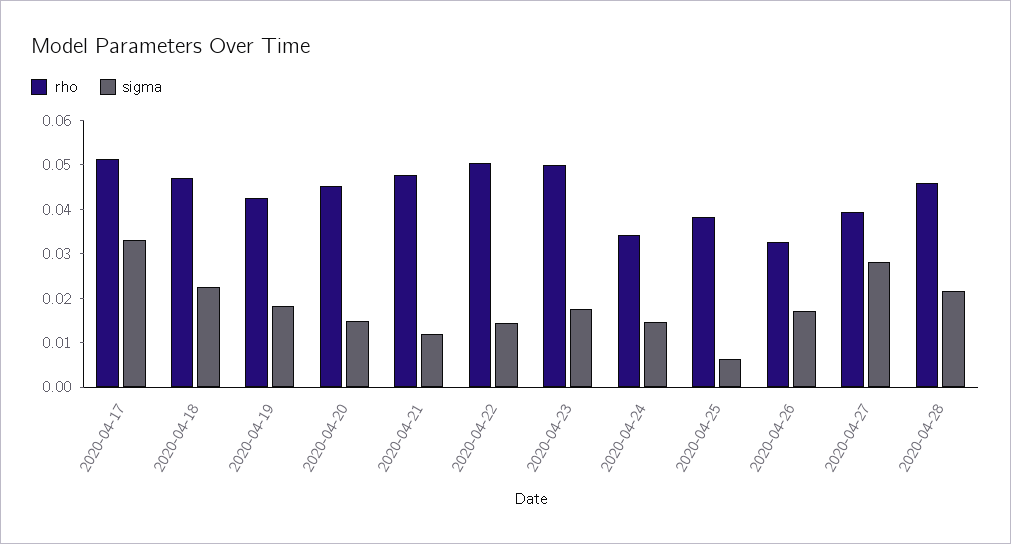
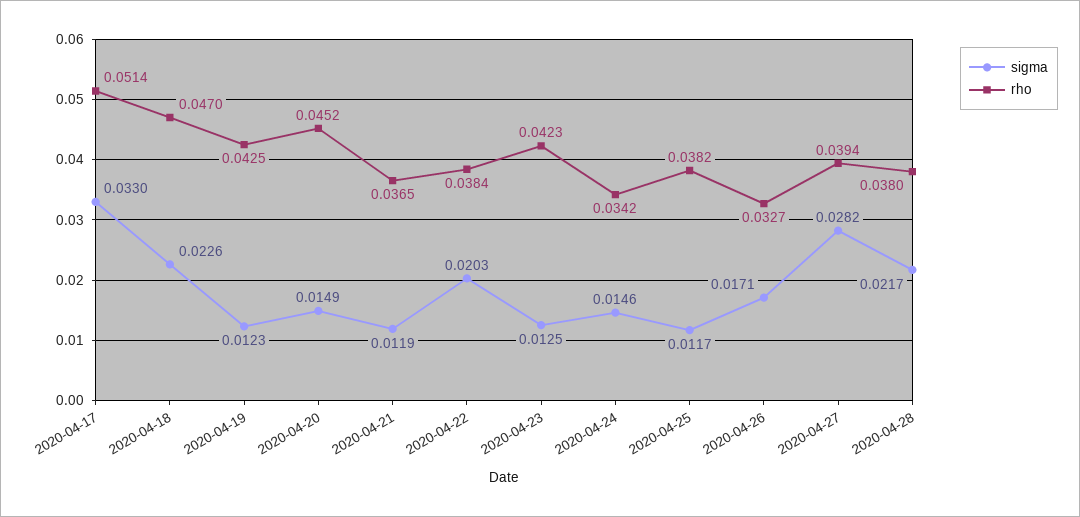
  {
    "rho": {
      "2020-04-17": 0.0514,
      "2020-04-18": 0.047,
      "2020-04-19": 0.0425,
      "2020-04-20": 0.0452,
-     "2020-04-21": 0.048,
+     "2020-04-21": 0.0365,
-     "2020-04-22": 0.05,
+     "2020-04-22": 0.0384,
-     "2020-04-23": 0.05,
+     "2020-04-23": 0.0423,
      "2020-04-24": 0.0342,
      "2020-04-25": 0.0382,
      "2020-04-26": 0.0327,
      "2020-04-27": 0.0394,
-     "2020-04-28": 0.046
+     "2020-04-28": 0.038
    },
    "sigma": {
      "2020-04-17": 0.033,
      "2020-04-18": 0.0226,
-     "2020-04-19": 0.018,
+     "2020-04-19": 0.0123,
      "2020-04-20": 0.0149,
      "2020-04-21": 0.0119,
-     "2020-04-22": 0.014,
+     "2020-04-22": 0.0203,
-     "2020-04-23": 0.018,
+     "2020-04-23": 0.0125,
      "2020-04-24": 0.0146,
-     "2020-04-25": 0.006,
+     "2020-04-25": 0.0117,
      "2020-04-26": 0.0171,
      "2020-04-27": 0.0282,
      "2020-04-28": 0.0217
    }
  }

